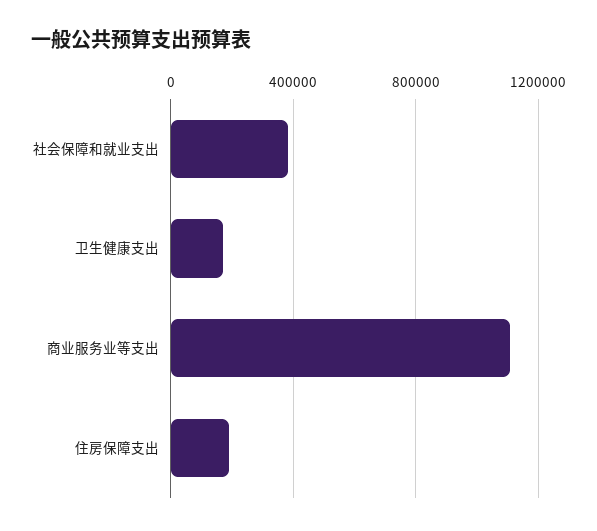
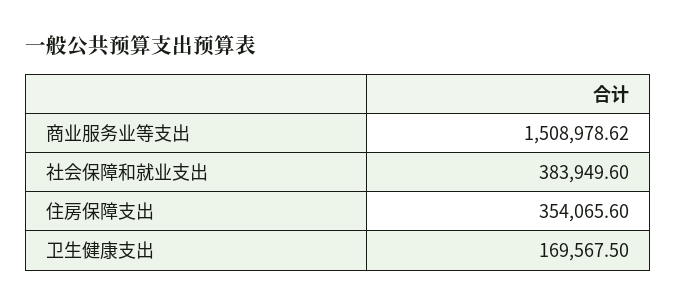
  {
    "社会保障和就业支出": 383949.6,
    "卫生健康支出": 169567.5,
-   "商业服务业等支出": 1100000,
+   "商业服务业等支出": 1508978.62,
-   "住房保障支出": 200000
+   "住房保障支出": 354065.6
  }

